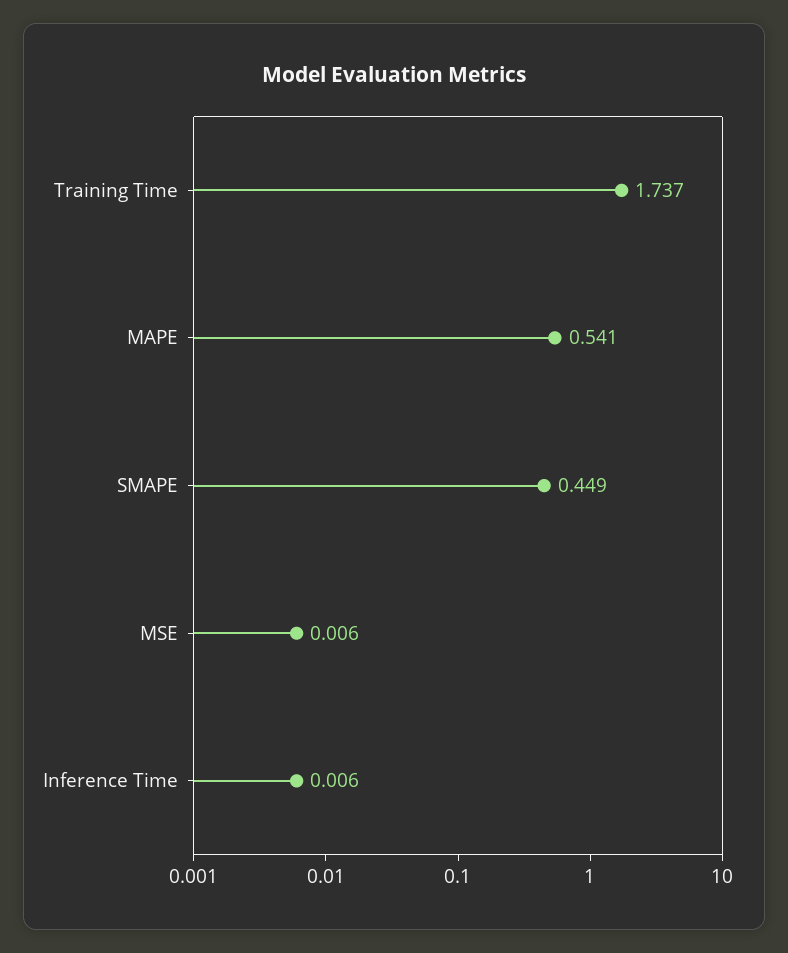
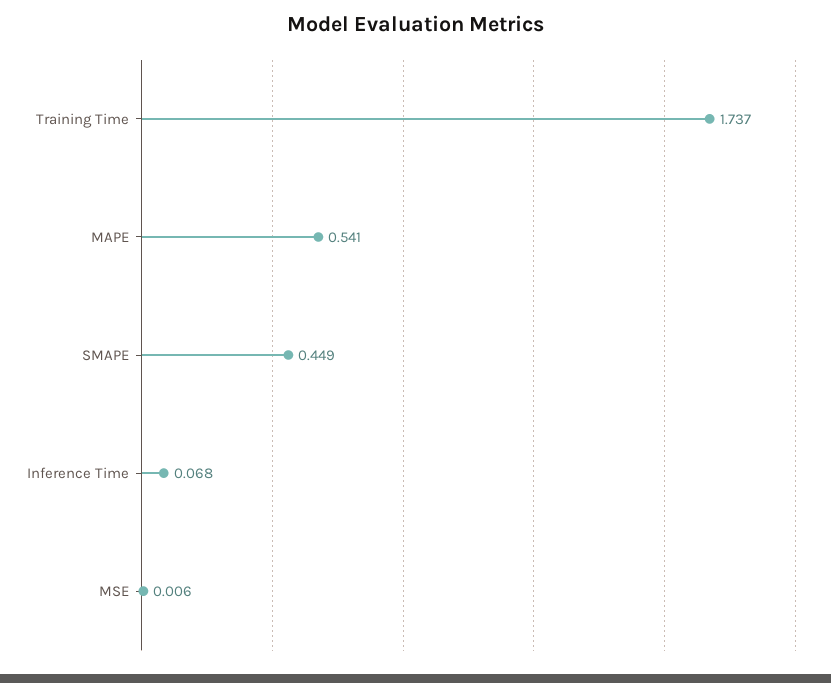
  {
    "Training Time": 1.737,
    "MAPE": 0.541,
    "SMAPE": 0.449,
    "MSE": 0.006,
-   "Inference Time": 0.006
+   "Inference Time": 0.068
  }

